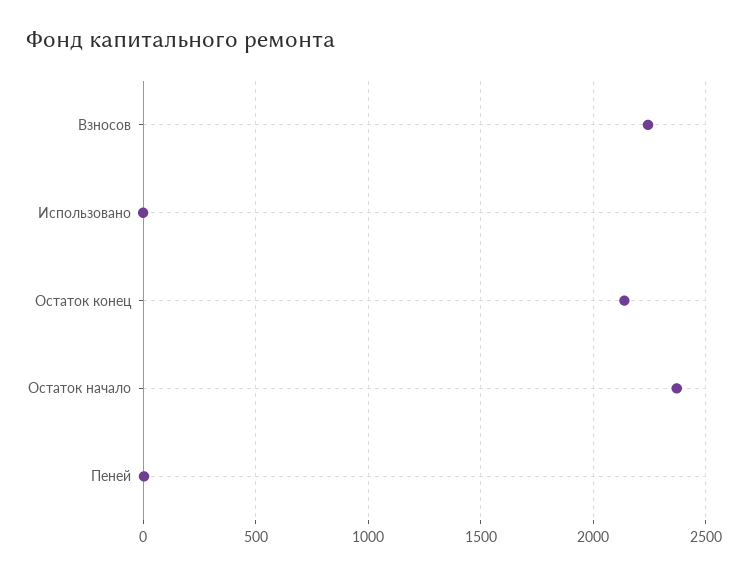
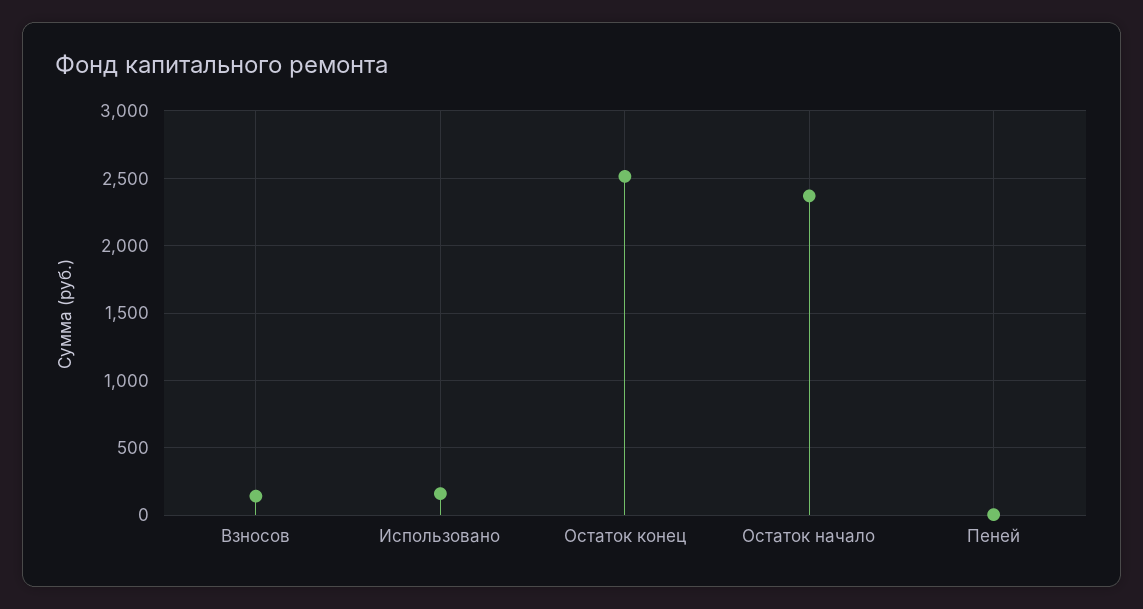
  {
-   "Взносов": 2250,
+   "Взносов": 150,
-   "Использовано": 0,
+   "Использовано": 150,
-   "Остаток конец": 2150,
+   "Остаток конец": 2500,
    "Остаток начало": 2350,
    "Пеней": 0
  }

